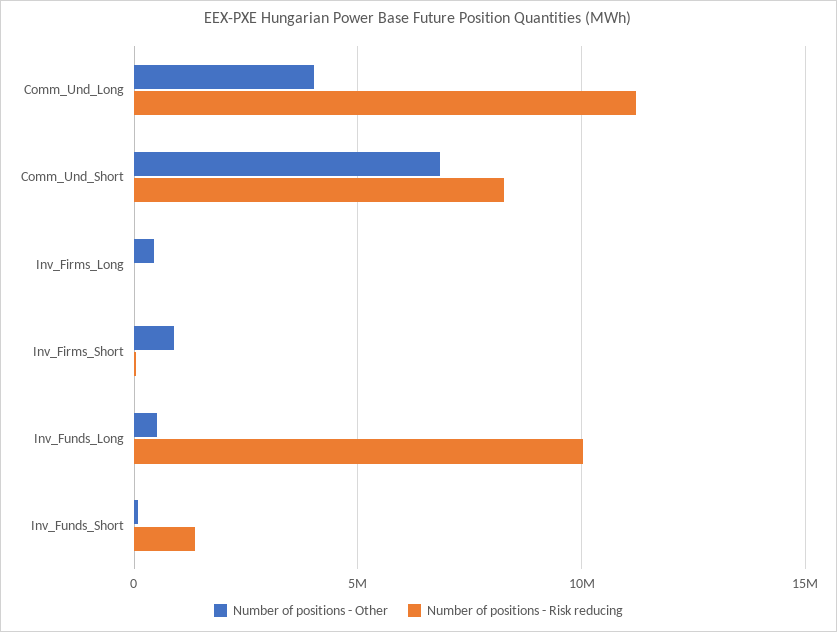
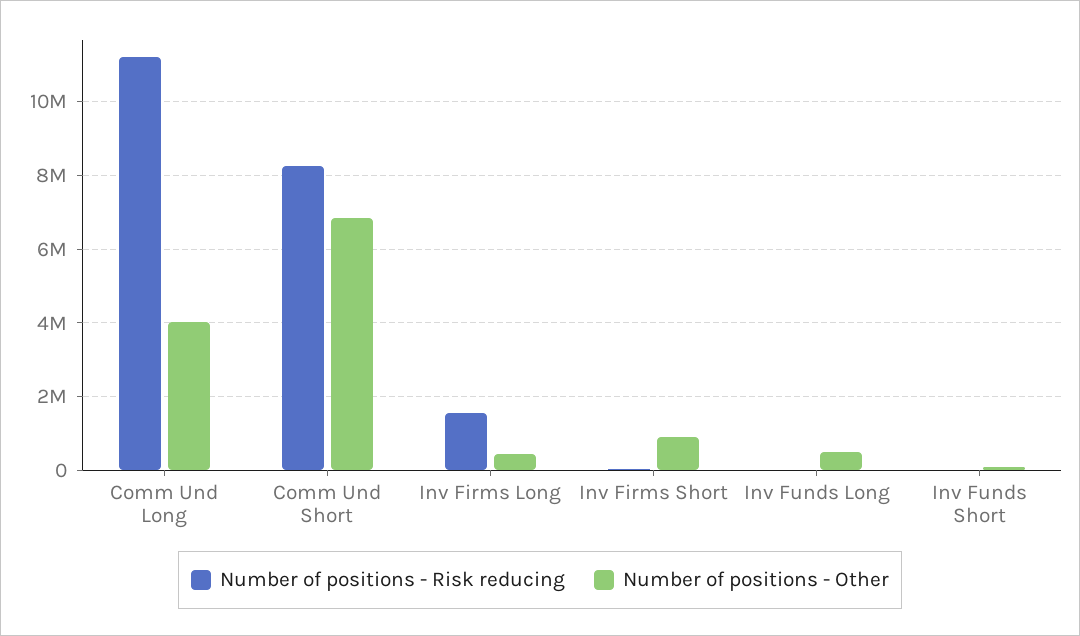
  {
    "Number of positions - Other": {
      "Comm_Und_Long": 4000000,
      "Comm_Und_Short": 6800000,
      "Inv_Firms_Long": 400000,
      "Inv_Firms_Short": 1000000,
      "Inv_Funds_Long": 600000,
      "Inv_Funds_Short": 0
    },
    "Number of positions - Risk reducing": {
      "Comm_Und_Long": 11200000,
      "Comm_Und_Short": 8200000,
-     "Inv_Firms_Long": 0,
+     "Inv_Firms_Long": 1600000,
      "Inv_Firms_Short": 0,
-     "Inv_Funds_Long": 10000000,
+     "Inv_Funds_Long": 0,
-     "Inv_Funds_Short": 1500000
+     "Inv_Funds_Short": 0
    }
  }

